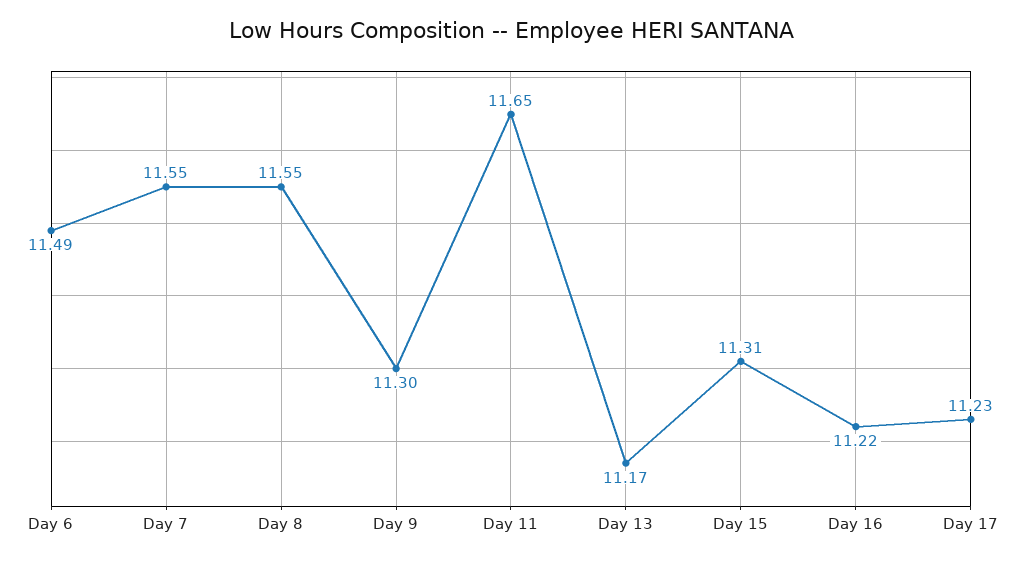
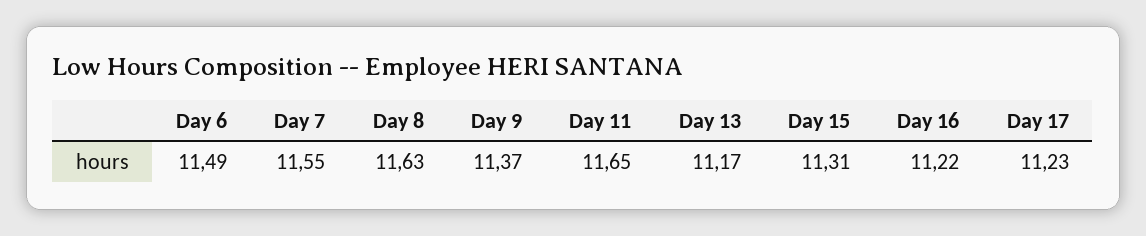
  {
    "Day 6": 11.49,
    "Day 7": 11.55,
-   "Day 8": 11.55,
+   "Day 8": 11.63,
-   "Day 9": 11.3,
+   "Day 9": 11.37,
    "Day 11": 11.65,
    "Day 13": 11.17,
    "Day 15": 11.31,
    "Day 16": 11.22,
    "Day 17": 11.23
  }

